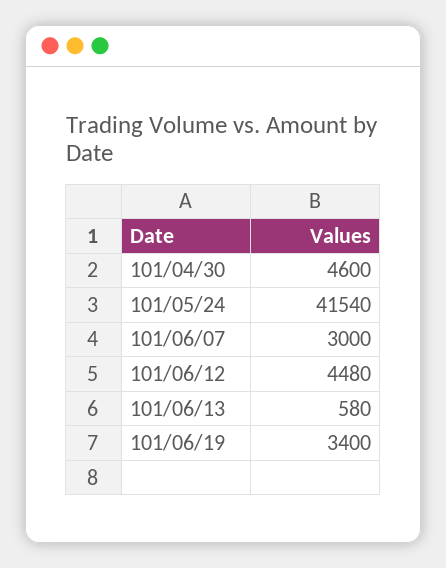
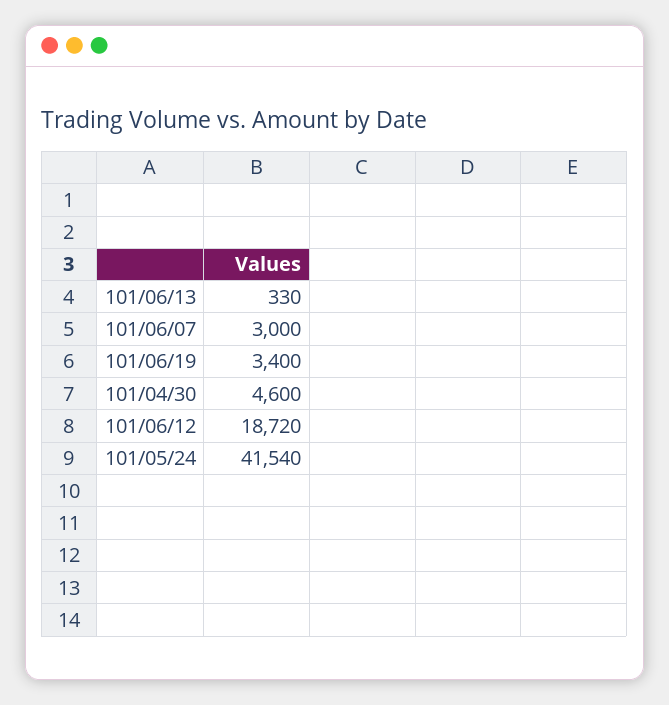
  {
    "101/04/30": 4600,
    "101/05/24": 41540,
    "101/06/07": 3000,
-   "101/06/12": 4480,
+   "101/06/12": 18720,
-   "101/06/13": 580,
+   "101/06/13": 330,
    "101/06/19": 3400
  }

